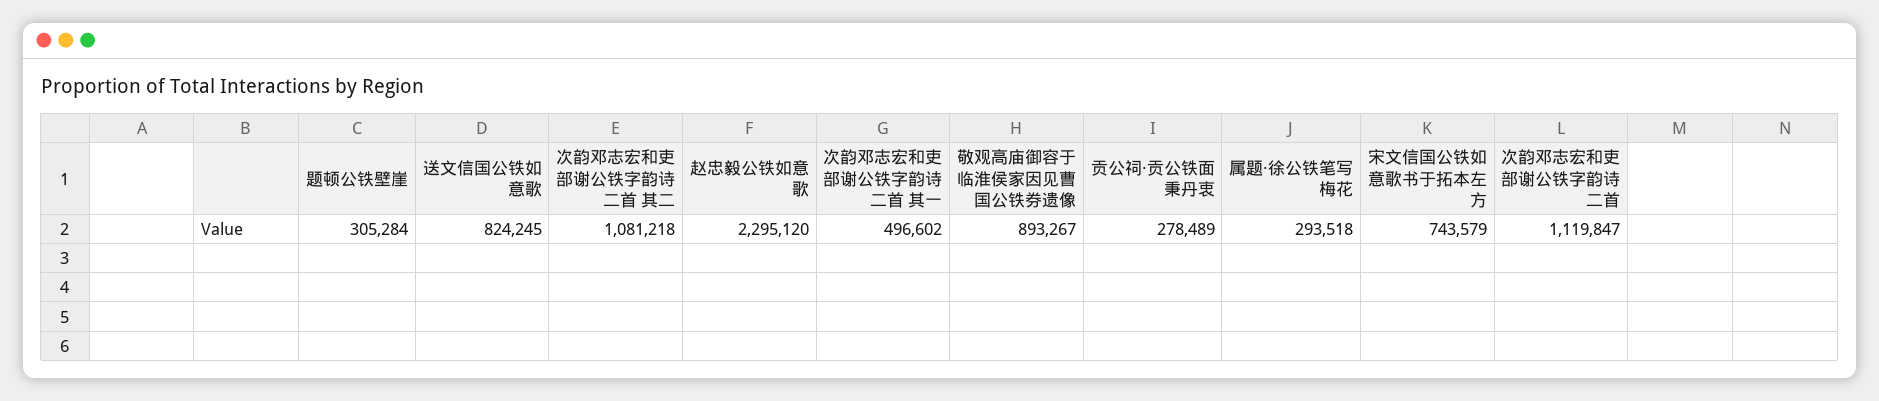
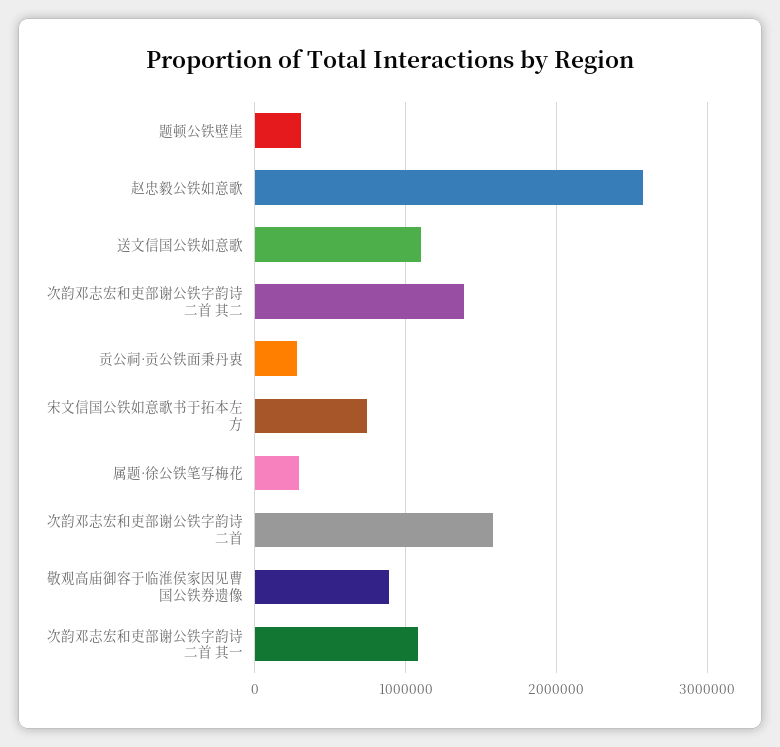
  {
    "题顿公铁壁崖": 305284,
-   "送文信国公铁如意歌": 824245,
+   "送文信国公铁如意歌": 1100000,
-   "次韵邓志宏和吏部谢公铁字韵诗二首 其二": 1081218,
+   "次韵邓志宏和吏部谢公铁字韵诗二首 其二": 1400000,
-   "赵忠毅公铁如意歌": 2295120,
+   "赵忠毅公铁如意歌": 2600000,
-   "次韵邓志宏和吏部谢公铁字韵诗二首 其一": 496602,
+   "次韵邓志宏和吏部谢公铁字韵诗二首 其一": 1100000,
    "敬观高庙御容于临淮侯家因见曹国公铁券遗像": 893267,
    "贡公祠·贡公铁面秉丹衷": 278489,
    "属题·徐公铁笔写梅花": 293518,
    "宋文信国公铁如意歌书于拓本左方": 743579,
-   "次韵邓志宏和吏部谢公铁字韵诗二首": 1119847
+   "次韵邓志宏和吏部谢公铁字韵诗二首": 1600000
  }

